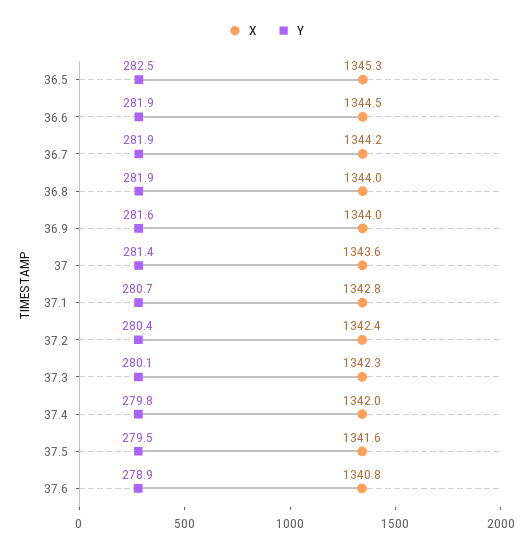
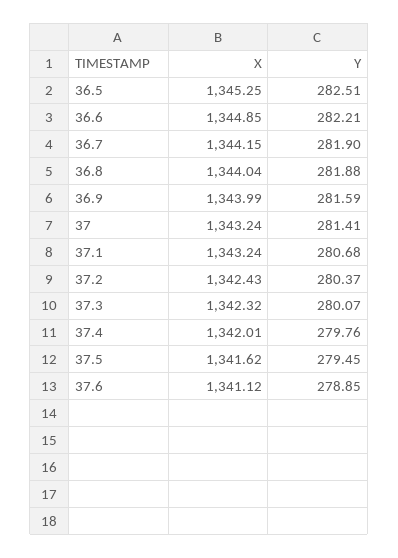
  {
    "X": {
      "36.5": 1345.25,
-     "36.6": 1344.5,
+     "36.6": 1344.85,
      "36.7": 1344.15,
      "36.8": 1344.04,
      "36.9": 1343.99,
-     "37": 1343.6,
+     "37": 1343.24,
-     "37.1": 1342.8,
+     "37.1": 1343.24,
      "37.2": 1342.43,
      "37.3": 1342.32,
      "37.4": 1342.01,
      "37.5": 1341.62,
-     "37.6": 1340.8
+     "37.6": 1341.12
    },
    "Y": {
      "36.5": 282.51,
-     "36.6": 281.9,
+     "36.6": 282.21,
      "36.7": 281.9,
      "36.8": 281.88,
      "36.9": 281.59,
      "37": 281.41,
      "37.1": 280.68,
      "37.2": 280.37,
      "37.3": 280.07,
      "37.4": 279.76,
      "37.5": 279.45,
      "37.6": 278.85
    }
  }

